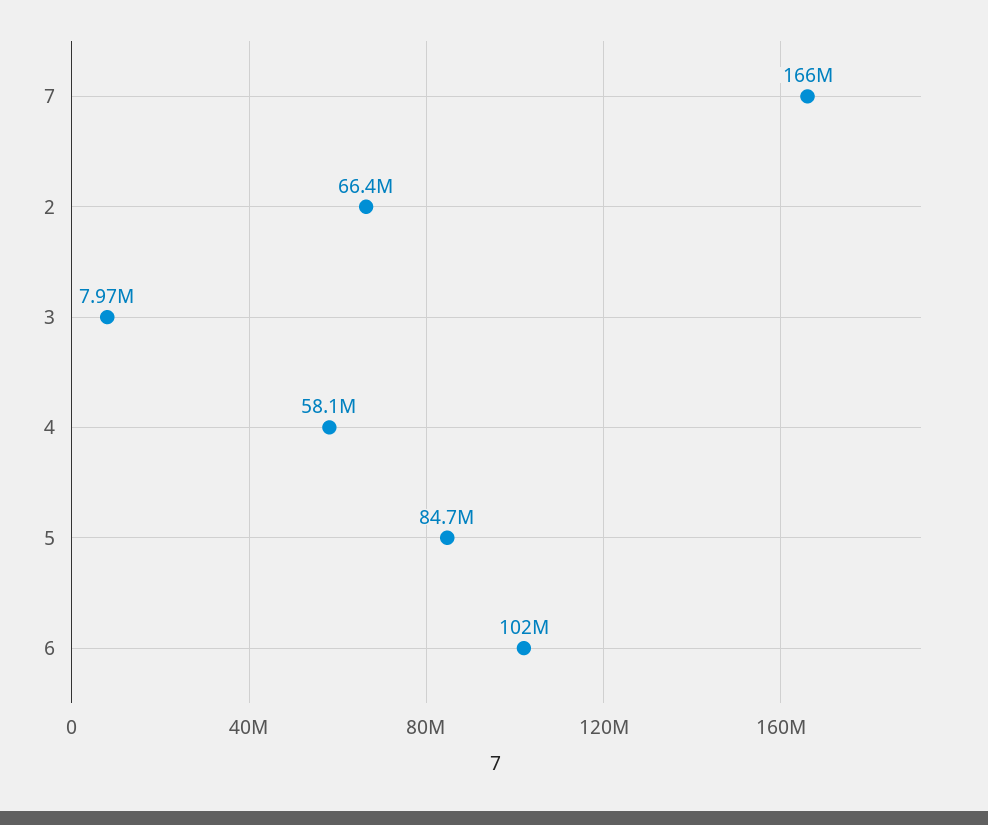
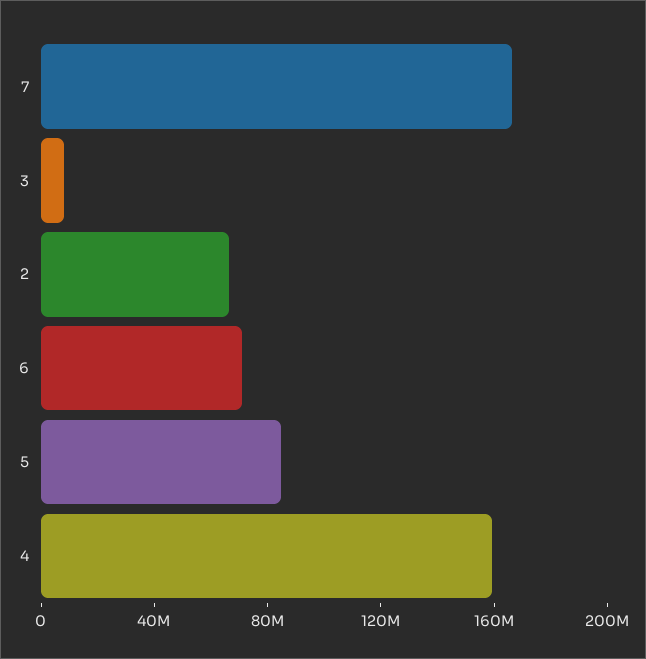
  {
    "7": 166000000,
    "2": 66400000,
    "3": 7970000,
-   "4": 58100000,
+   "4": 160000000,
    "5": 84700000,
-   "6": 102000000
+   "6": 70000000
  }

